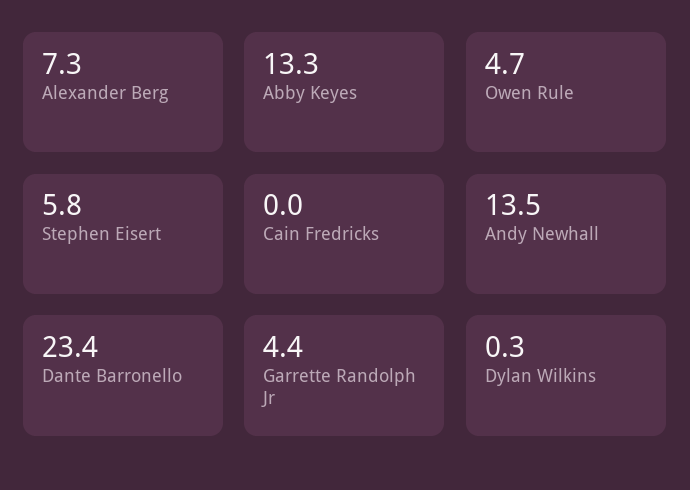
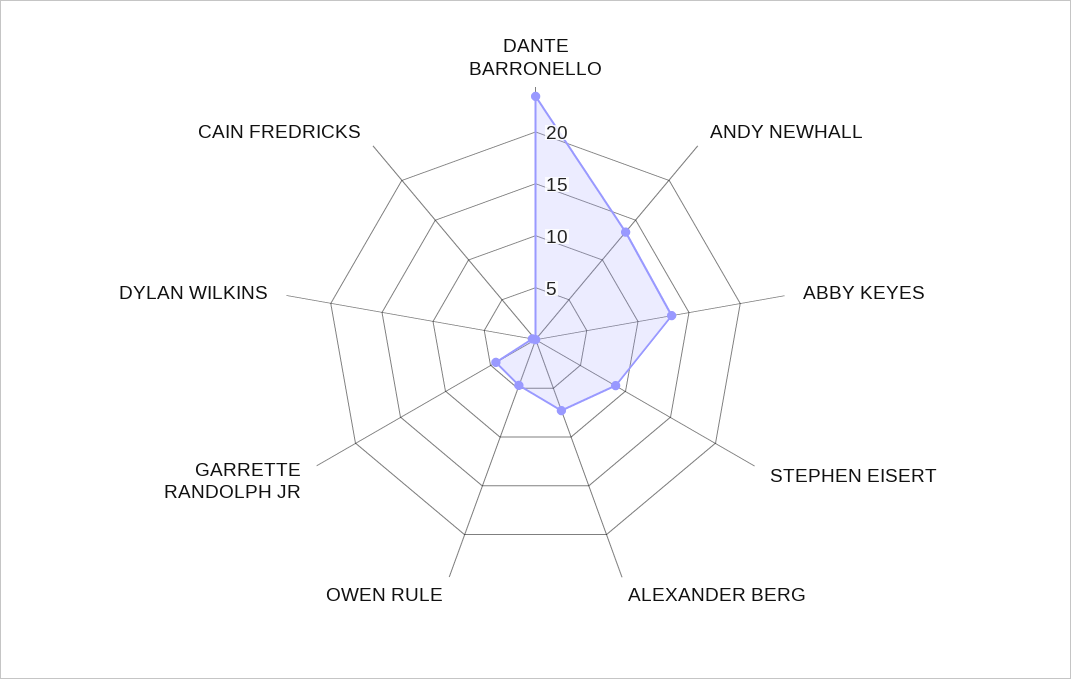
  {
    "Alexander Berg": 7.3,
    "Abby Keyes": 13.3,
    "Owen Rule": 4.7,
-   "Stephen Eisert": 5.8,
+   "Stephen Eisert": 9,
    "Cain Fredricks": 0,
    "Andy Newhall": 13.5,
    "Dante Barronello": 23.4,
    "Garrette Randolph Jr": 4.4,
    "Dylan Wilkins": 0.3
  }

